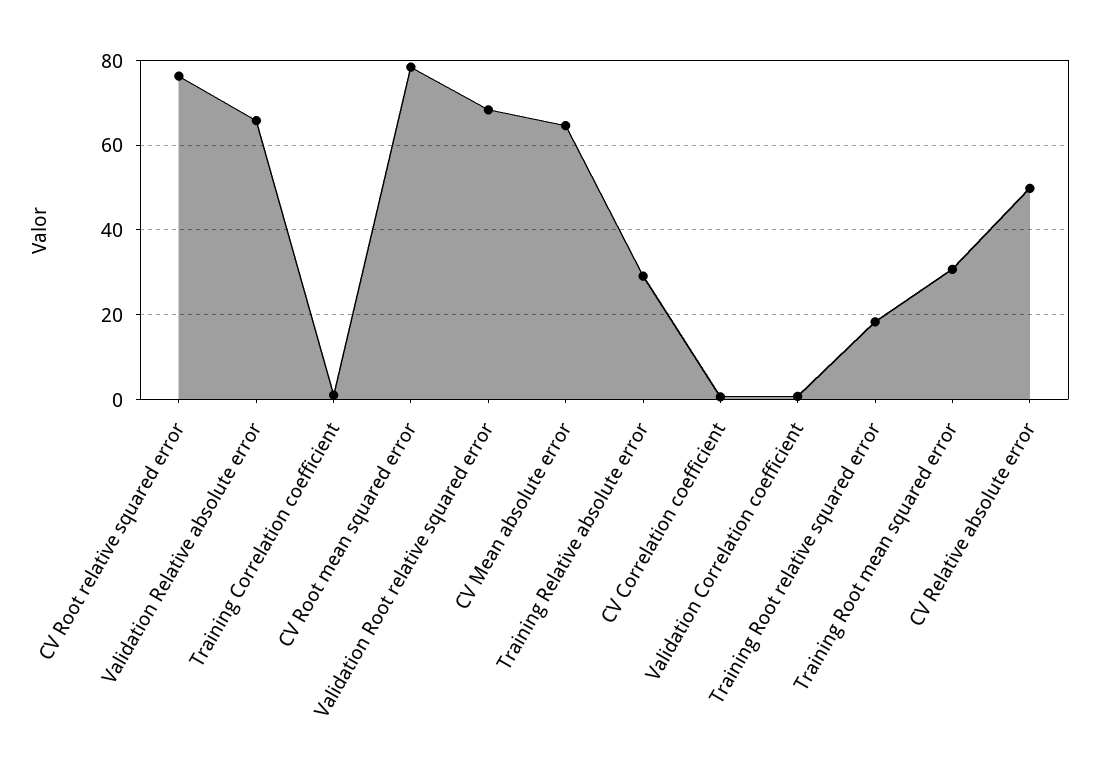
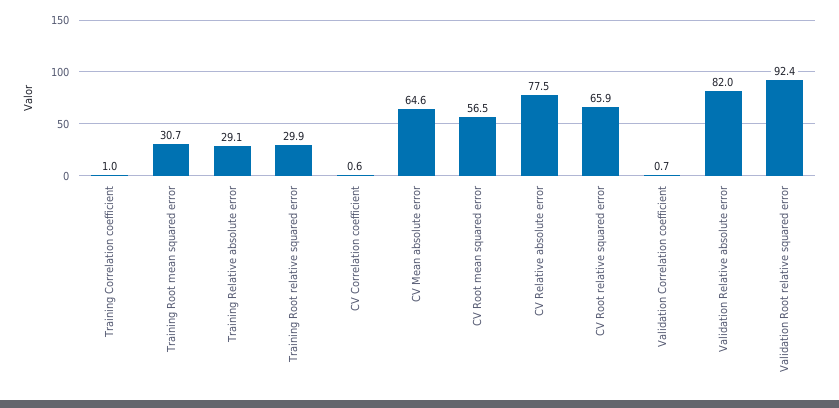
  {
-   "CV Root relative squared error": 76,
+   "CV Root relative squared error": 65.9,
-   "Validation Relative absolute error": 66,
+   "Validation Relative absolute error": 82,
    "Training Correlation coefficient": 1,
-   "CV Root mean squared error": 78,
+   "CV Root mean squared error": 56.5,
-   "Validation Root relative squared error": 68,
+   "Validation Root relative squared error": 92.4,
    "CV Mean absolute error": 64.6,
    "Training Relative absolute error": 29.1,
    "CV Correlation coefficient": 0.6,
    "Validation Correlation coefficient": 0.7,
-   "Training Root relative squared error": 18,
+   "Training Root relative squared error": 29.9,
    "Training Root mean squared error": 30.7,
-   "CV Relative absolute error": 50
+   "CV Relative absolute error": 77.5
  }

